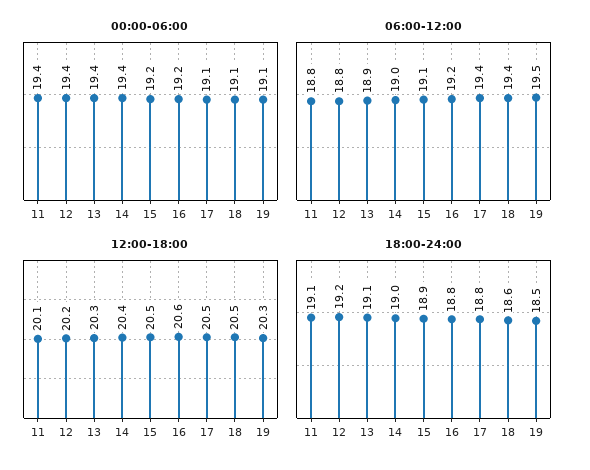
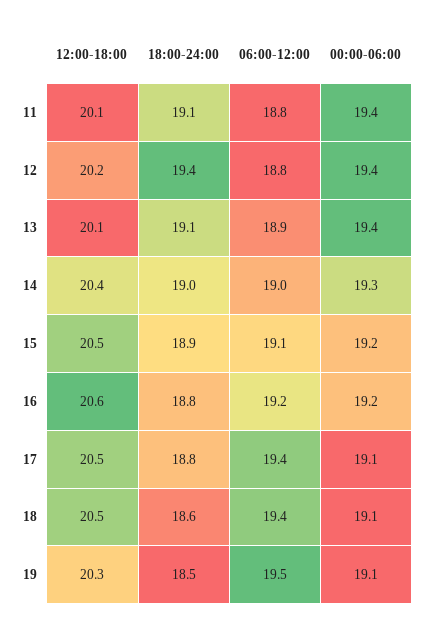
  {
    "00:00-06:00": {
      "11": 19.4,
      "12": 19.4,
      "13": 19.4,
-     "14": 19.4,
+     "14": 19.3,
      "15": 19.2,
      "16": 19.2,
      "17": 19.1,
      "18": 19.1,
      "19": 19.1
    },
    "06:00-12:00": {
      "11": 18.8,
      "12": 18.8,
      "13": 18.9,
      "14": 19,
      "15": 19.1,
      "16": 19.2,
      "17": 19.4,
      "18": 19.4,
      "19": 19.5
    },
    "12:00-18:00": {
      "11": 20.1,
      "12": 20.2,
-     "13": 20.3,
+     "13": 20.1,
      "14": 20.4,
      "15": 20.5,
      "16": 20.6,
      "17": 20.5,
      "18": 20.5,
      "19": 20.3
    },
    "18:00-24:00": {
      "11": 19.1,
-     "12": 19.2,
+     "12": 19.4,
      "13": 19.1,
      "14": 19,
      "15": 18.9,
      "16": 18.8,
      "17": 18.8,
      "18": 18.6,
      "19": 18.5
    }
  }

